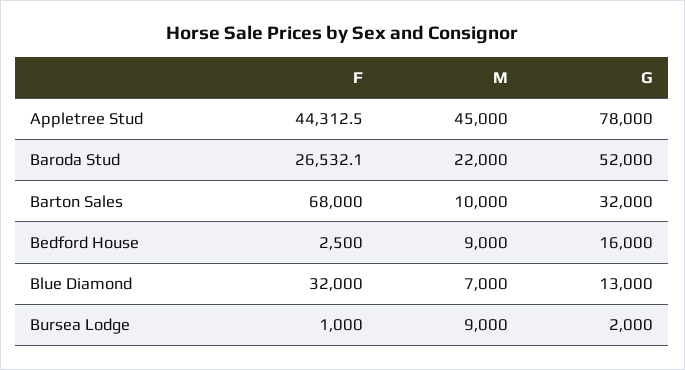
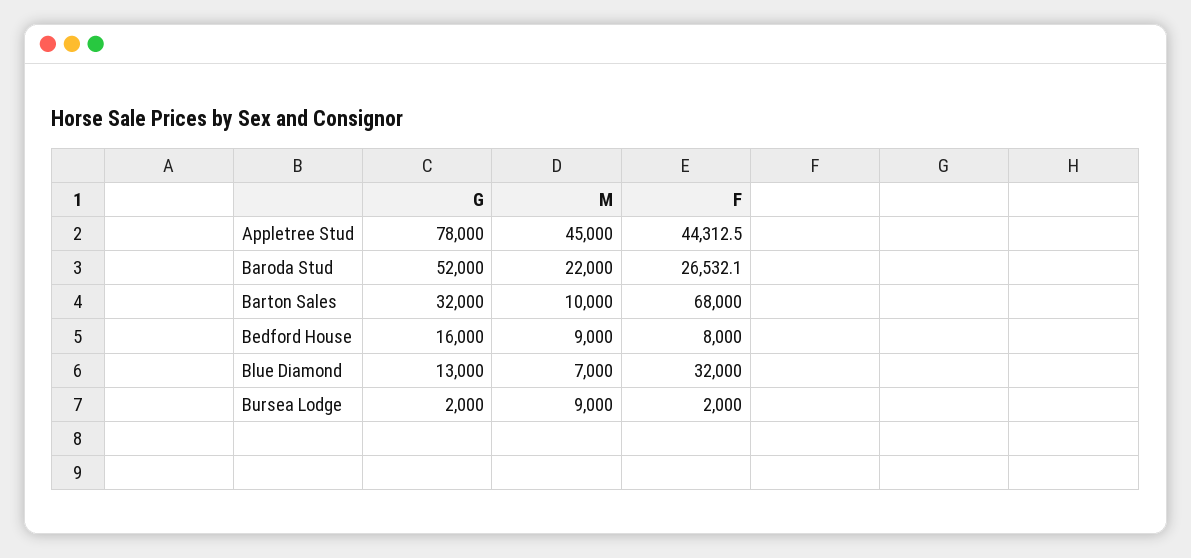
  {
    "F": {
      "Appletree Stud": 44312.5,
      "Baroda Stud": 26532.1,
      "Barton Sales": 68000,
-     "Bedford House": 2500,
+     "Bedford House": 8000,
      "Blue Diamond": 32000,
-     "Bursea Lodge": 1000
+     "Bursea Lodge": 2000
    },
    "M": {
      "Appletree Stud": 45000,
      "Baroda Stud": 22000,
      "Barton Sales": 10000,
      "Bedford House": 9000,
      "Blue Diamond": 7000,
      "Bursea Lodge": 9000
    },
    "G": {
      "Appletree Stud": 78000,
      "Baroda Stud": 52000,
      "Barton Sales": 32000,
      "Bedford House": 16000,
      "Blue Diamond": 13000,
      "Bursea Lodge": 2000
    }
  }

